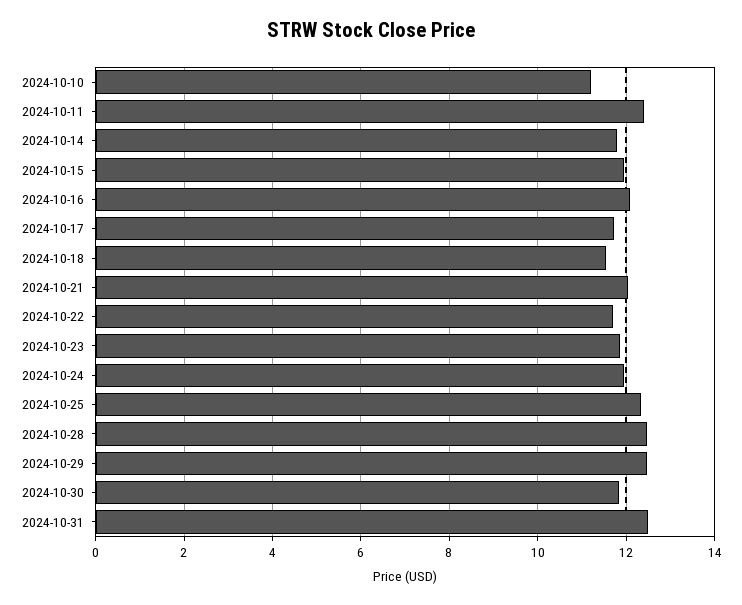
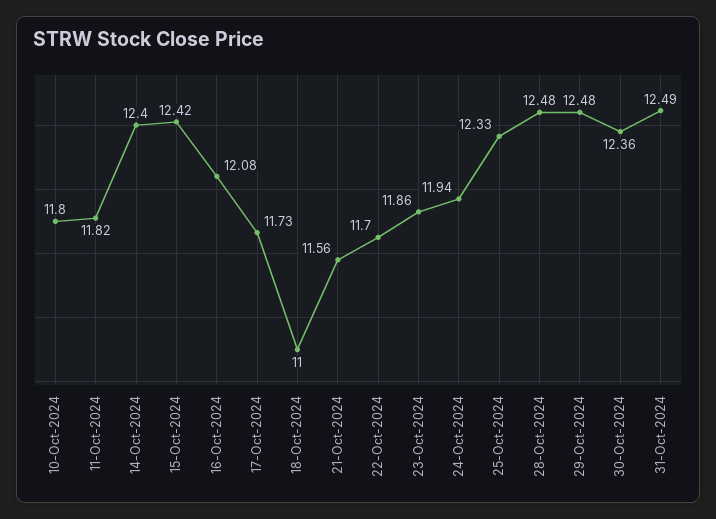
  {
-   "2024-10-10": 11.2,
+   "2024-10-10": 11.8,
-   "2024-10-11": 12.4,
+   "2024-10-11": 11.82,
-   "2024-10-14": 11.8,
+   "2024-10-14": 12.4,
-   "2024-10-15": 12,
+   "2024-10-15": 12.42,
    "2024-10-16": 12.08,
    "2024-10-17": 11.73,
-   "2024-10-18": 11.6,
+   "2024-10-18": 11,
-   "2024-10-21": 12,
+   "2024-10-21": 11.56,
    "2024-10-22": 11.7,
    "2024-10-23": 11.86,
    "2024-10-24": 11.94,
    "2024-10-25": 12.33,
    "2024-10-28": 12.48,
    "2024-10-29": 12.48,
-   "2024-10-30": 11.8,
+   "2024-10-30": 12.36,
    "2024-10-31": 12.49
  }

